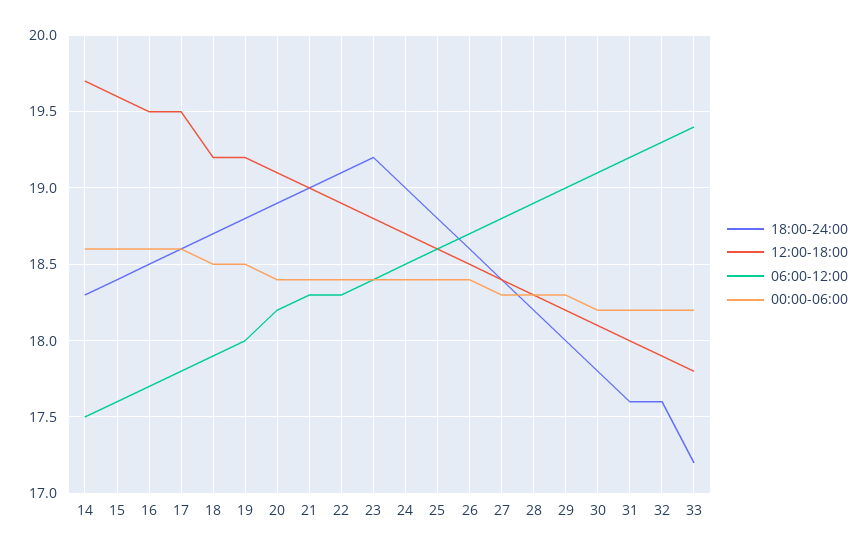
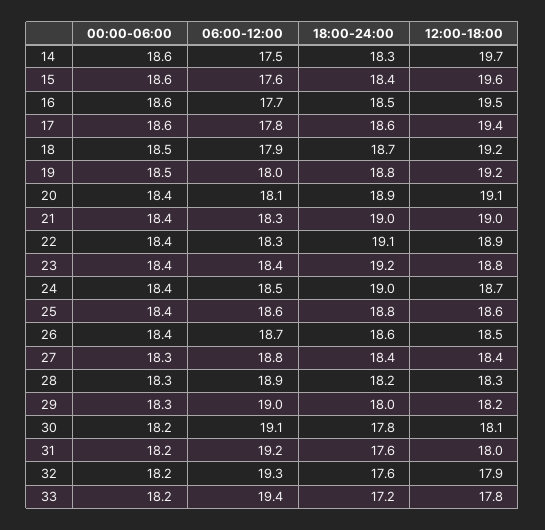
  {
    "18:00-24:00": {
      "14": 18.3,
      "15": 18.4,
      "16": 18.5,
      "17": 18.6,
      "18": 18.7,
      "19": 18.8,
      "20": 18.9,
      "21": 19,
      "22": 19.1,
      "23": 19.2,
      "24": 19,
      "25": 18.8,
      "26": 18.6,
      "27": 18.4,
      "28": 18.2,
      "29": 18,
      "30": 17.8,
      "31": 17.6,
      "32": 17.6,
      "33": 17.2
    },
    "12:00-18:00": {
      "14": 19.7,
      "15": 19.6,
      "16": 19.5,
-     "17": 19.5,
+     "17": 19.4,
      "18": 19.2,
      "19": 19.2,
      "20": 19.1,
      "21": 19,
      "22": 18.9,
      "23": 18.8,
      "24": 18.7,
      "25": 18.6,
      "26": 18.5,
      "27": 18.4,
      "28": 18.3,
      "29": 18.2,
      "30": 18.1,
      "31": 18,
      "32": 17.9,
      "33": 17.8
    },
    "06:00-12:00": {
      "14": 17.5,
      "15": 17.6,
      "16": 17.7,
      "17": 17.8,
      "18": 17.9,
      "19": 18,
-     "20": 18.2,
+     "20": 18.1,
      "21": 18.3,
      "22": 18.3,
      "23": 18.4,
      "24": 18.5,
      "25": 18.6,
      "26": 18.7,
      "27": 18.8,
      "28": 18.9,
      "29": 19,
      "30": 19.1,
      "31": 19.2,
      "32": 19.3,
      "33": 19.4
    },
    "00:00-06:00": {
      "14": 18.6,
      "15": 18.6,
      "16": 18.6,
      "17": 18.6,
      "18": 18.5,
      "19": 18.5,
      "20": 18.4,
      "21": 18.4,
      "22": 18.4,
      "23": 18.4,
      "24": 18.4,
      "25": 18.4,
      "26": 18.4,
      "27": 18.3,
      "28": 18.3,
      "29": 18.3,
      "30": 18.2,
      "31": 18.2,
      "32": 18.2,
      "33": 18.2
    }
  }

